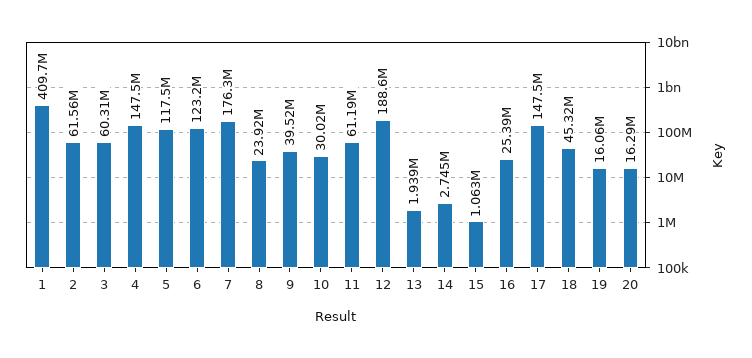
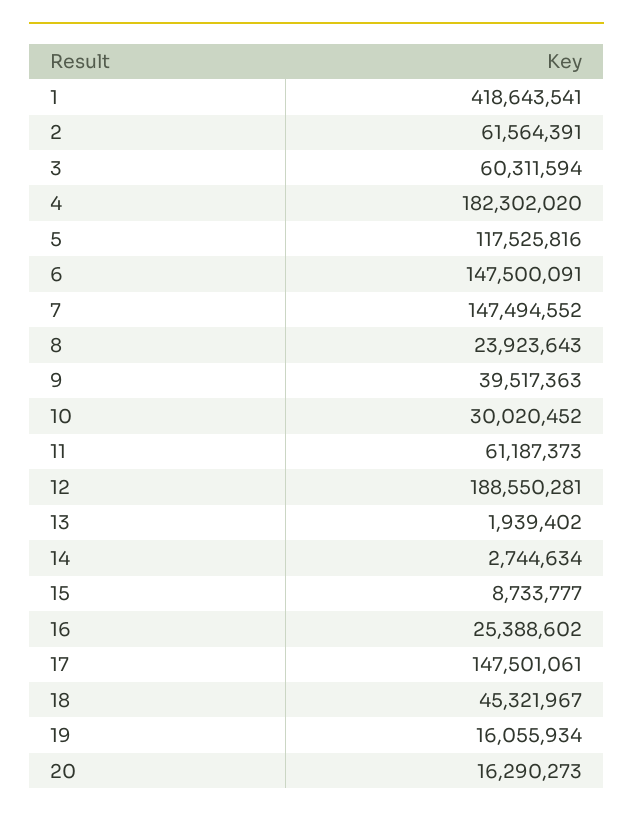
  {
-   "1": 409700000,
+   "1": 418643541,
    "2": 61564391,
    "3": 60311594,
-   "4": 147500000,
+   "4": 182302020,
    "5": 117525816,
-   "6": 123200000,
+   "6": 147500091,
-   "7": 176300000,
+   "7": 147494552,
    "8": 23923643,
    "9": 39517363,
    "10": 30020452,
    "11": 61187373,
    "12": 188550281,
    "13": 1939402,
    "14": 2744634,
-   "15": 1063000,
+   "15": 8733777,
    "16": 25388602,
    "17": 147501061,
    "18": 45321967,
    "19": 16055934,
    "20": 16290273
  }

